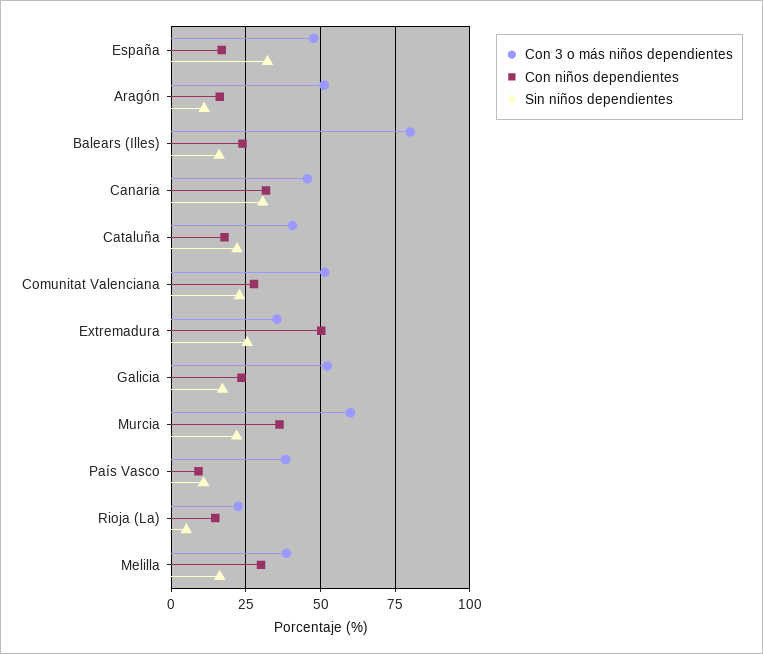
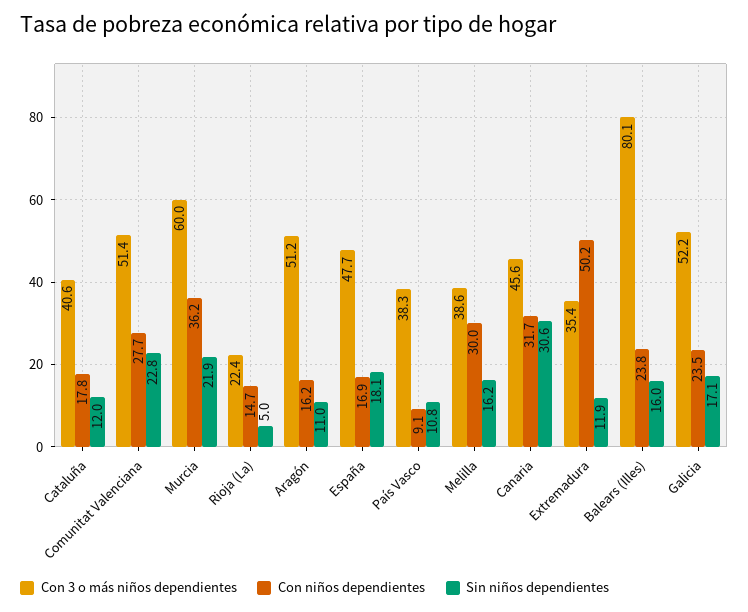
  {
    "Con 3 o más niños dependientes": {
      "España": 47.7,
      "Aragón": 51.2,
      "Balears (Illes)": 80.1,
      "Canaria": 45.6,
      "Cataluña": 40.6,
      "Comunitat Valenciana": 51.4,
      "Extremadura": 35.4,
      "Galicia": 52.2,
      "Murcia": 60,
      "País Vasco": 38.3,
      "Rioja (La)": 22.4,
      "Melilla": 38.6
    },
    "Con niños dependientes": {
      "España": 16.9,
      "Aragón": 16.2,
      "Balears (Illes)": 23.8,
      "Canaria": 31.7,
      "Cataluña": 17.8,
      "Comunitat Valenciana": 27.7,
      "Extremadura": 50.2,
      "Galicia": 23.5,
      "Murcia": 36.2,
      "País Vasco": 9.1,
      "Rioja (La)": 14.7,
      "Melilla": 30
    },
    "Sin niños dependientes": {
-     "España": 32.5,
+     "España": 18.1,
      "Aragón": 11,
      "Balears (Illes)": 16,
      "Canaria": 30.6,
-     "Cataluña": 22.5,
+     "Cataluña": 12,
      "Comunitat Valenciana": 22.8,
-     "Extremadura": 25,
+     "Extremadura": 11.9,
      "Galicia": 17.1,
      "Murcia": 21.9,
      "País Vasco": 10.8,
      "Rioja (La)": 5,
      "Melilla": 16.2
    }
  }

